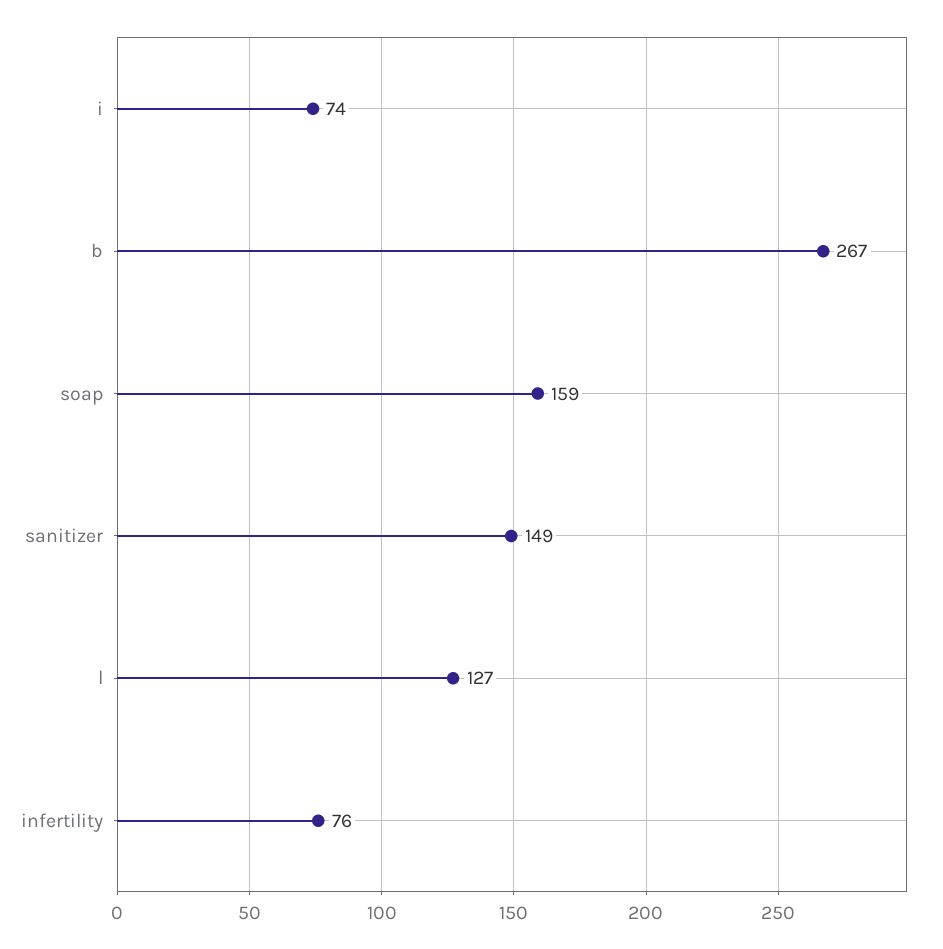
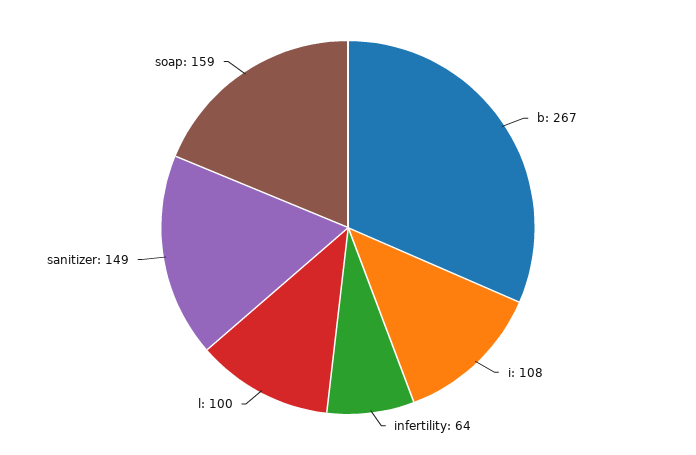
  {
-   "i": 74,
+   "i": 108,
    "b": 267,
    "soap": 159,
    "sanitizer": 149,
-   "l": 127,
+   "l": 100,
-   "infertility": 76
+   "infertility": 64
  }

